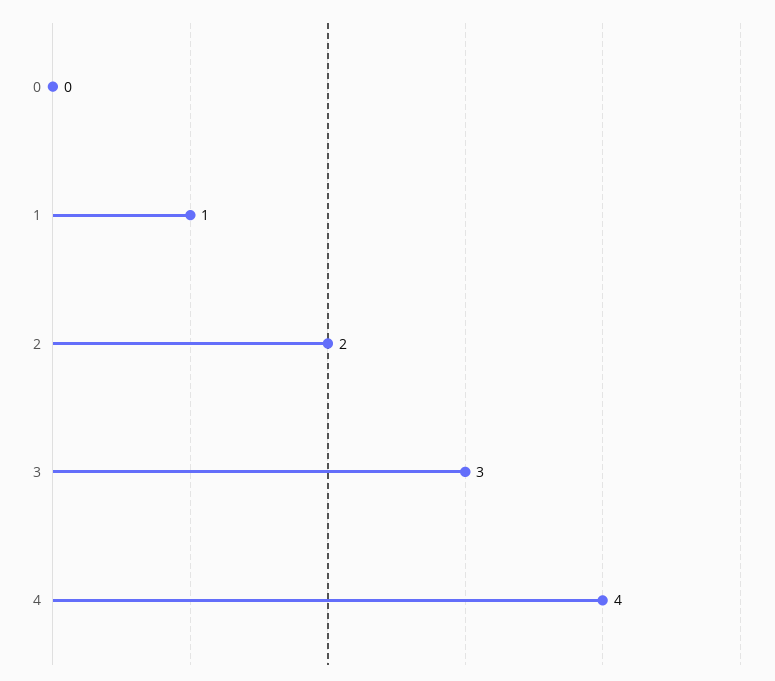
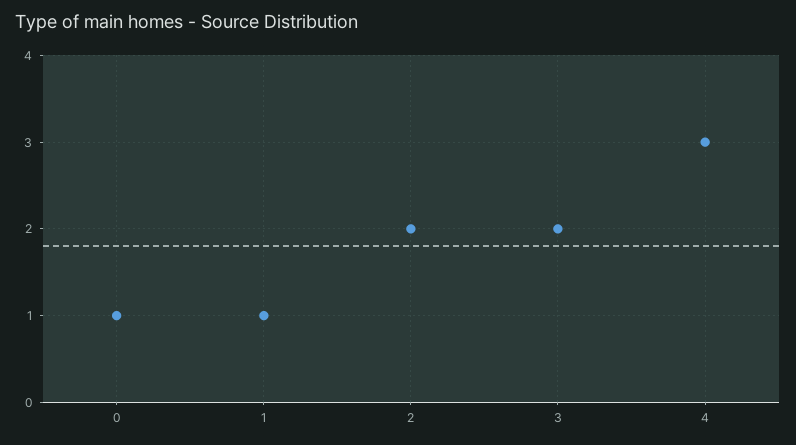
  {
-   "0": 0,
+   "0": 1,
    "1": 1,
    "2": 2,
-   "3": 3,
+   "3": 2,
-   "4": 4
+   "4": 3
  }

